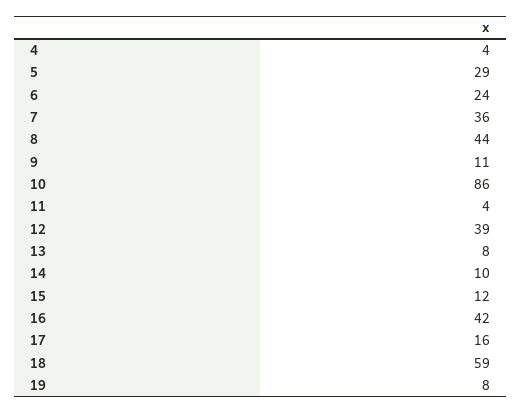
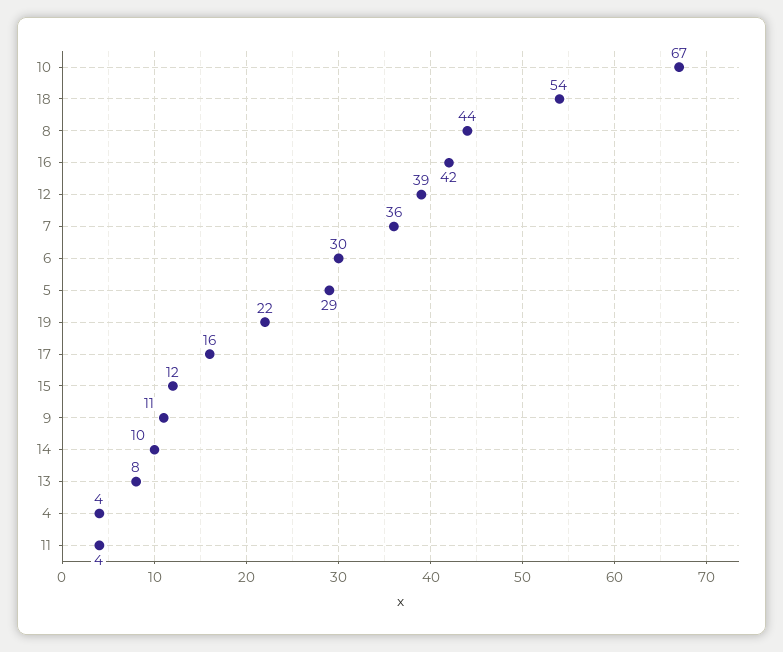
  {
    "4": 4,
    "5": 29,
-   "6": 24,
+   "6": 30,
    "7": 36,
    "8": 44,
    "9": 11,
-   "10": 86,
+   "10": 67,
    "11": 4,
    "12": 39,
    "13": 8,
    "14": 10,
    "15": 12,
    "16": 42,
    "17": 16,
-   "18": 59,
+   "18": 54,
-   "19": 8
+   "19": 22
  }

